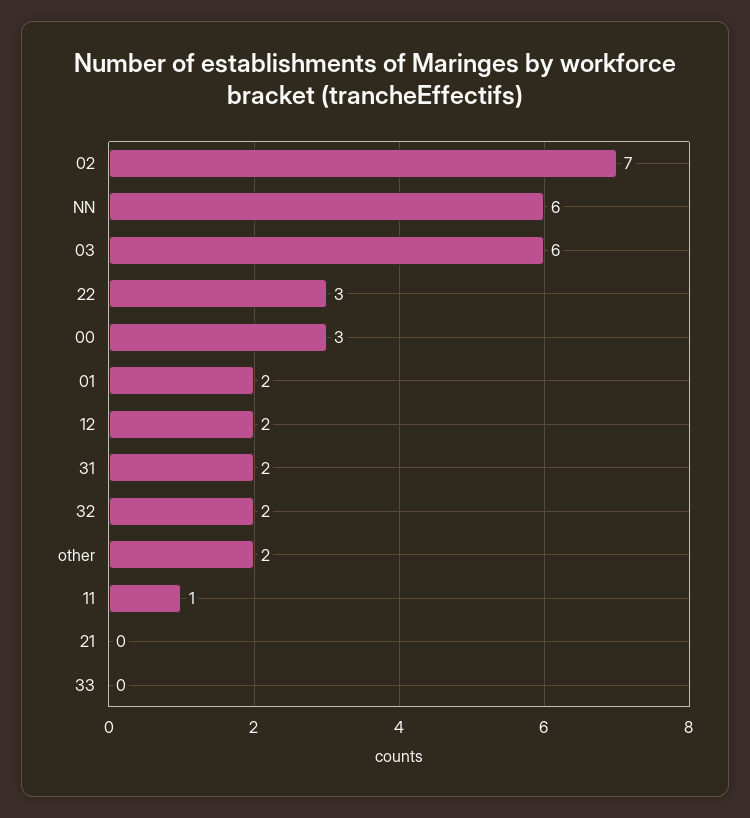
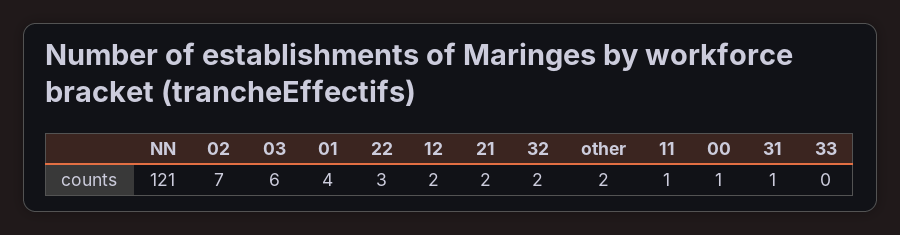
  {
    "02": 7,
-   "NN": 6,
+   "NN": 121,
    "03": 6,
    "22": 3,
-   "00": 3,
+   "00": 1,
-   "01": 2,
+   "01": 4,
    "12": 2,
-   "31": 2,
+   "31": 1,
    "32": 2,
    "other": 2,
    "11": 1,
-   "21": 0,
+   "21": 2,
    "33": 0
  }

